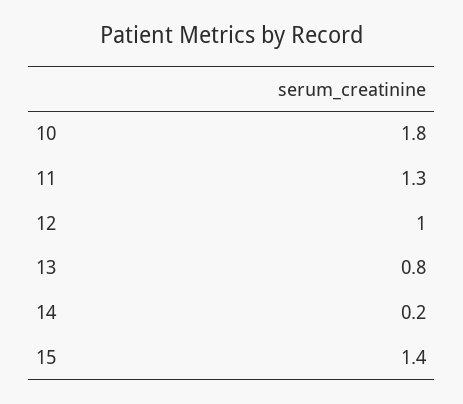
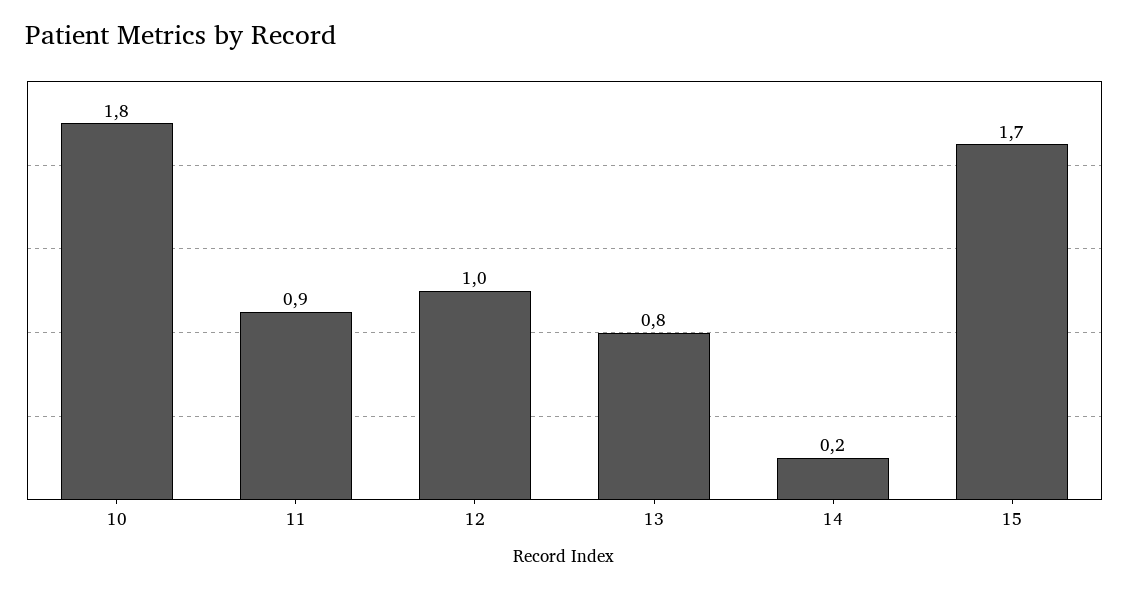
  {
    "10": 1.8,
-   "11": 1.3,
+   "11": 0.9,
    "12": 1,
    "13": 0.8,
    "14": 0.2,
-   "15": 1.4
+   "15": 1.7
  }

